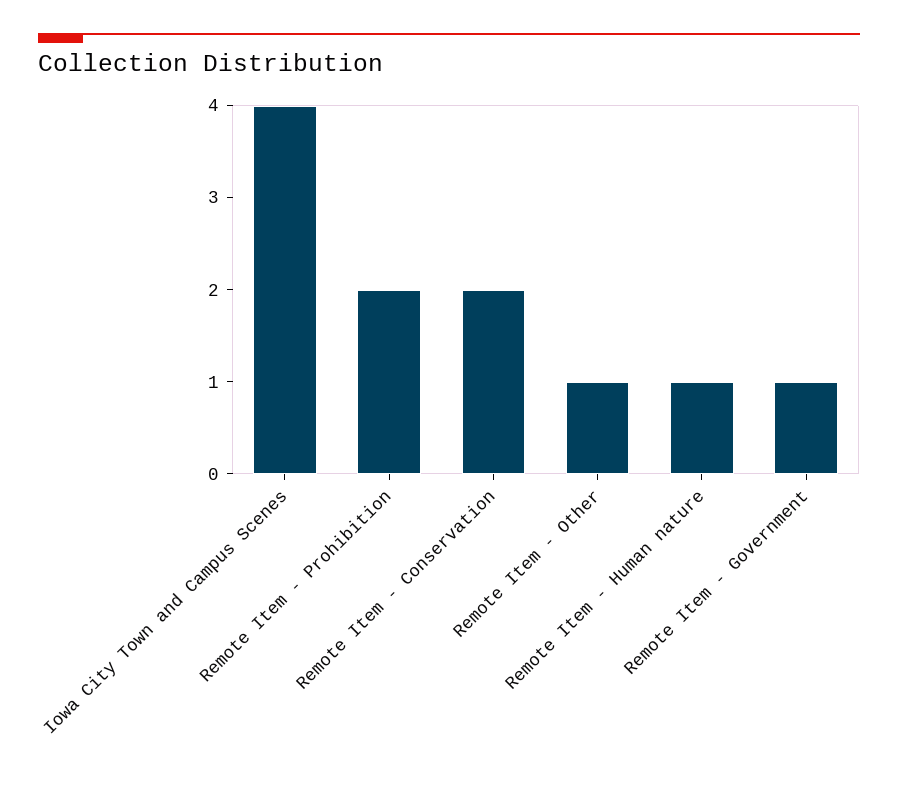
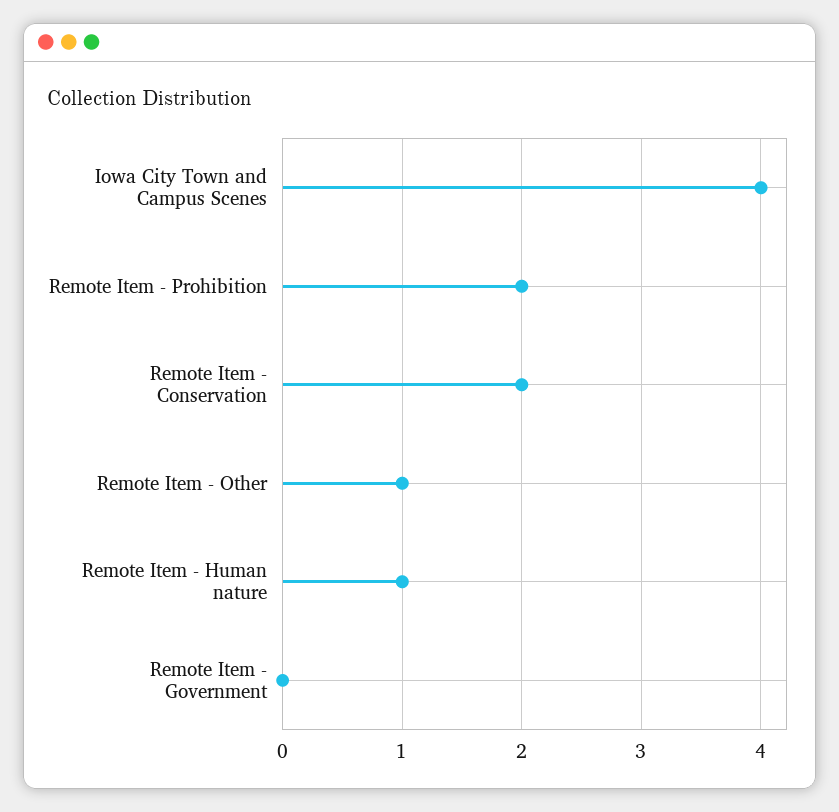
  {
    "Iowa City Town and Campus Scenes": 4,
    "Remote Item - Prohibition": 2,
    "Remote Item - Conservation": 2,
    "Remote Item - Other": 1,
    "Remote Item - Human nature": 1,
-   "Remote Item - Government": 1
+   "Remote Item - Government": 0
  }

